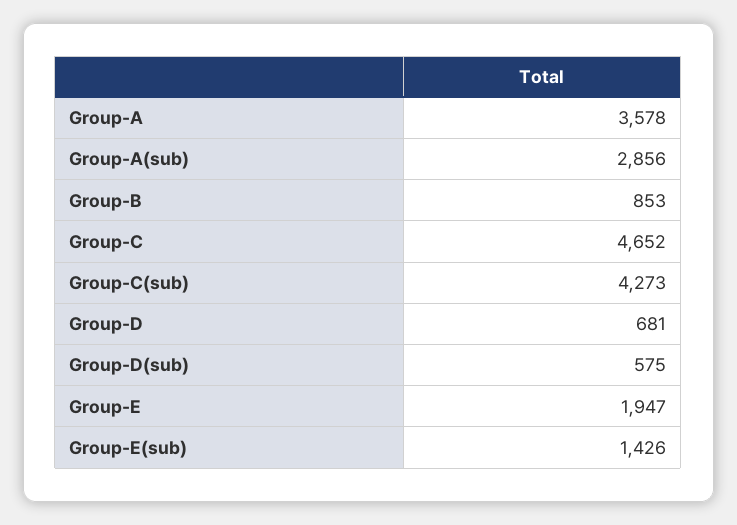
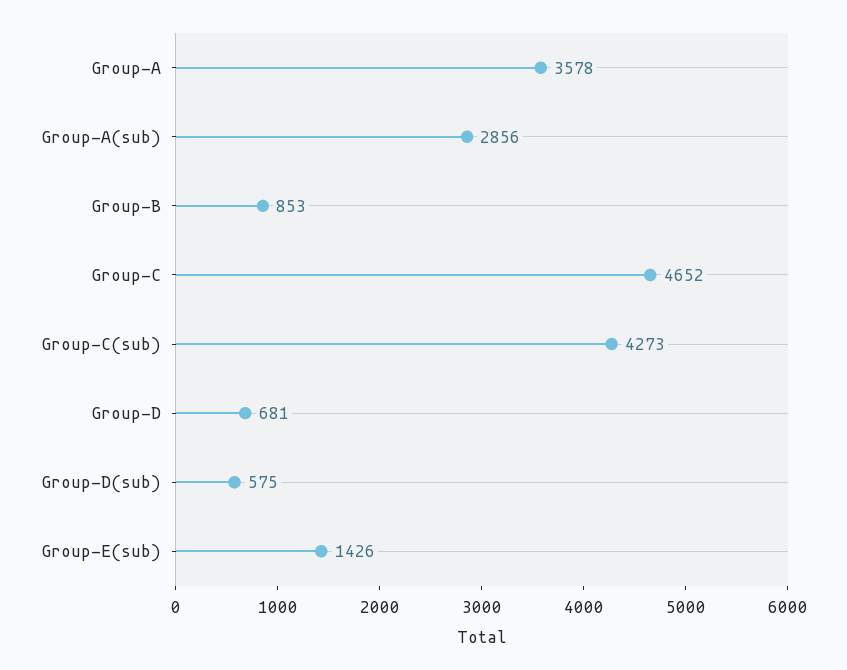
  {
    "Group-A": 3578,
    "Group-A(sub)": 2856,
    "Group-B": 853,
    "Group-C": 4652,
    "Group-C(sub)": 4273,
    "Group-D": 681,
    "Group-D(sub)": 575,
-   "Group-E": 1947,
    "Group-E(sub)": 1426
  }

